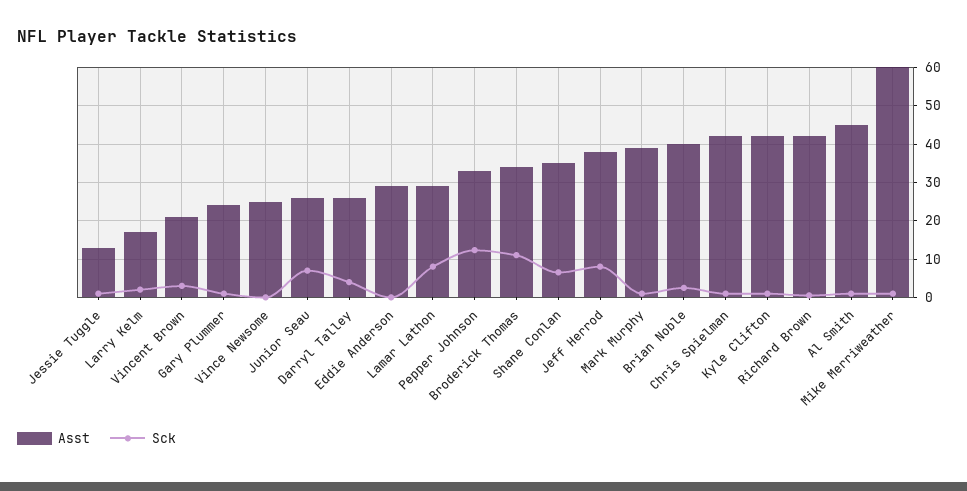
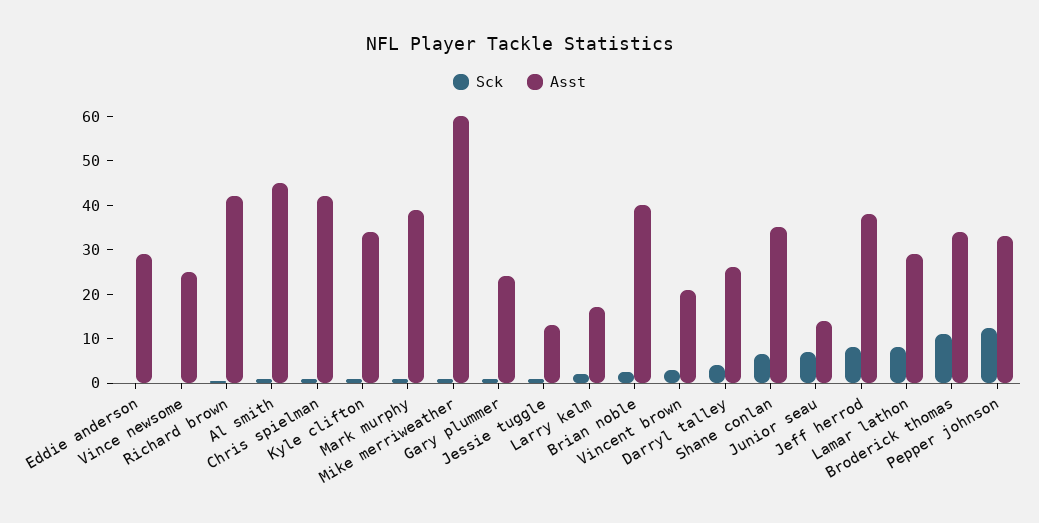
  {
    "Asst": {
      "Jessie Tuggle": 14,
      "Larry Kelm": 18,
      "Vincent Brown": 22,
      "Gary Plummer": 24,
      "Vince Newsome": 26,
-     "Junior Seau": 26,
+     "Junior Seau": 14,
      "Darryl Talley": 26,
      "Eddie Anderson": 30,
      "Lamar Lathon": 30,
      "Pepper Johnson": 34,
      "Broderick Thomas": 34,
      "Shane Conlan": 36,
      "Jeff Herrod": 38,
      "Mark Murphy": 40,
      "Brian Noble": 40,
      "Chris Spielman": 42,
-     "Kyle Clifton": 42,
+     "Kyle Clifton": 34,
      "Richard Brown": 42,
      "Al Smith": 46,
      "Mike Merriweather": 60
    },
    "Sck": {
      "Jessie Tuggle": 2,
      "Larry Kelm": 2,
      "Vincent Brown": 4,
      "Gary Plummer": 2,
      "Vince Newsome": 0,
      "Junior Seau": 8,
      "Darryl Talley": 4,
      "Eddie Anderson": 0,
      "Lamar Lathon": 8,
      "Pepper Johnson": 12,
      "Broderick Thomas": 12,
      "Shane Conlan": 6,
      "Jeff Herrod": 8,
      "Mark Murphy": 2,
      "Brian Noble": 2,
      "Chris Spielman": 2,
      "Kyle Clifton": 2,
      "Richard Brown": 0,
      "Al Smith": 2,
      "Mike Merriweather": 2
    }
  }

